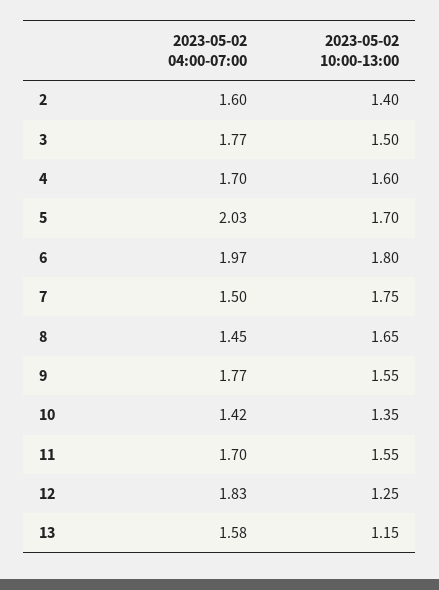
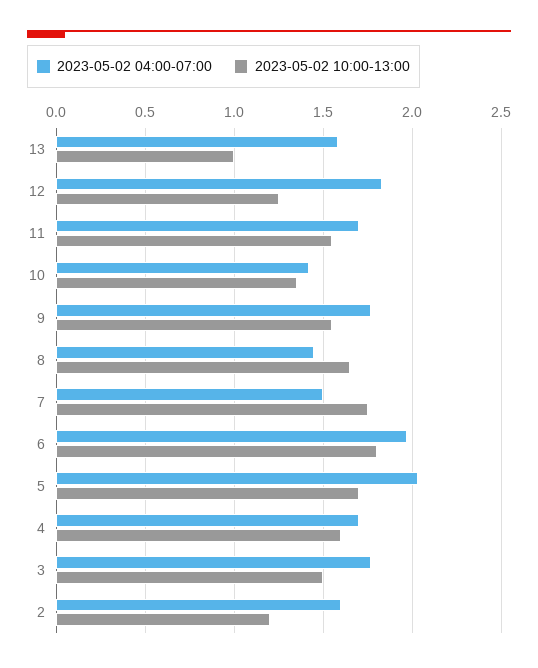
  {
    "2023-05-02 04:00-07:00": {
      "2": 1.6,
      "3": 1.77,
      "4": 1.7,
      "5": 2.03,
      "6": 1.97,
      "7": 1.5,
      "8": 1.45,
      "9": 1.77,
      "10": 1.42,
      "11": 1.7,
      "12": 1.83,
      "13": 1.58
    },
    "2023-05-02 10:00-13:00": {
-     "2": 1.4,
+     "2": 1.2,
      "3": 1.5,
      "4": 1.6,
      "5": 1.7,
      "6": 1.8,
      "7": 1.75,
      "8": 1.65,
      "9": 1.55,
      "10": 1.35,
      "11": 1.55,
      "12": 1.25,
-     "13": 1.15
+     "13": 1
    }
  }

